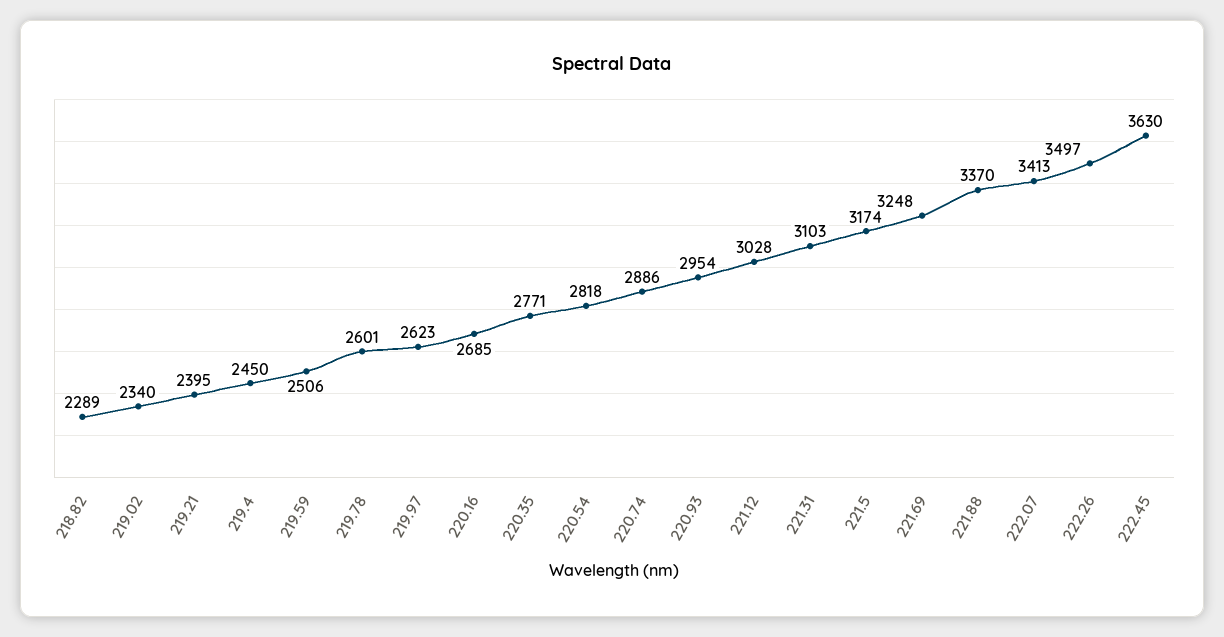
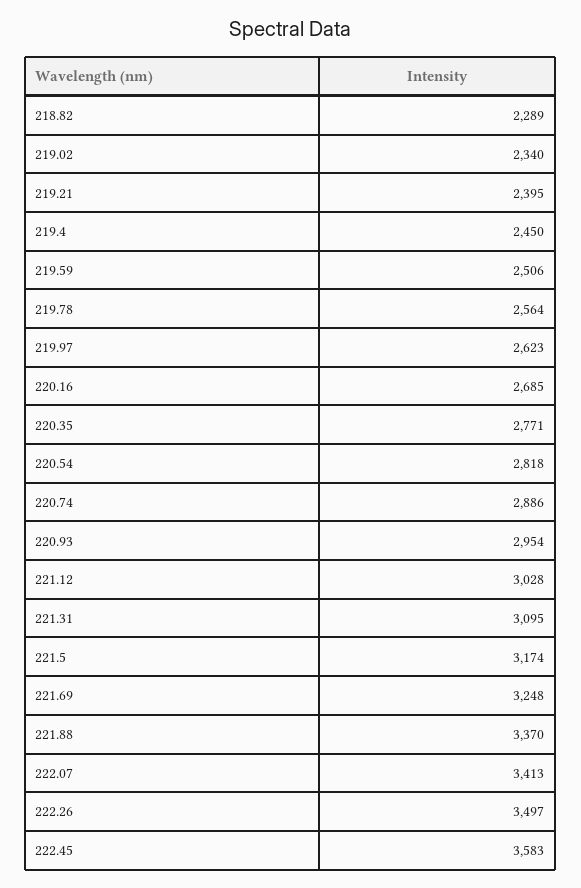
  {
    "218.82": 2289,
    "219.02": 2340,
    "219.21": 2395,
    "219.4": 2450,
    "219.59": 2506,
-   "219.78": 2601,
+   "219.78": 2564,
    "219.97": 2623,
    "220.16": 2685,
    "220.35": 2771,
    "220.54": 2818,
    "220.74": 2886,
    "220.93": 2954,
    "221.12": 3028,
-   "221.31": 3103,
+   "221.31": 3095,
    "221.5": 3174,
    "221.69": 3248,
    "221.88": 3370,
    "222.07": 3413,
    "222.26": 3497,
-   "222.45": 3630
+   "222.45": 3583
  }

